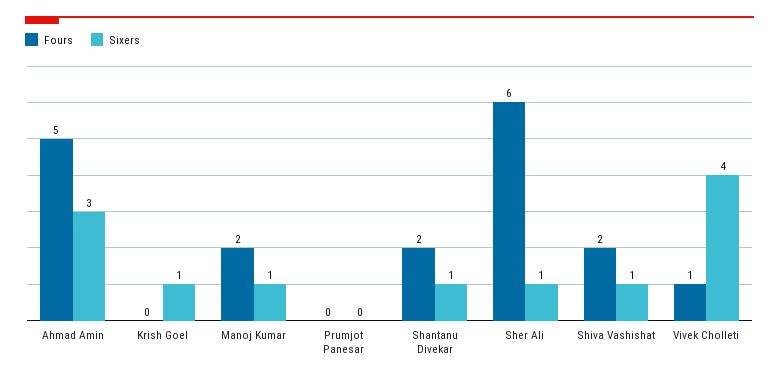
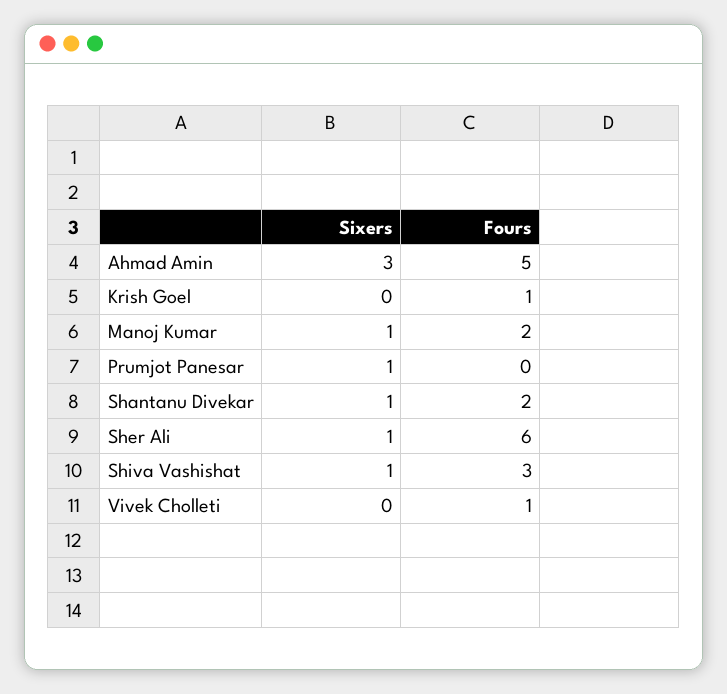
  {
    "Fours": {
      "Ahmad Amin": 5,
-     "Krish Goel": 0,
+     "Krish Goel": 1,
      "Manoj Kumar": 2,
      "Prumjot Panesar": 0,
      "Shantanu Divekar": 2,
      "Sher Ali": 6,
-     "Shiva Vashishat": 2,
+     "Shiva Vashishat": 3,
      "Vivek Cholleti": 1
    },
    "Sixers": {
      "Ahmad Amin": 3,
-     "Krish Goel": 1,
+     "Krish Goel": 0,
      "Manoj Kumar": 1,
-     "Prumjot Panesar": 0,
+     "Prumjot Panesar": 1,
      "Shantanu Divekar": 1,
      "Sher Ali": 1,
      "Shiva Vashishat": 1,
-     "Vivek Cholleti": 4
+     "Vivek Cholleti": 0
    }
  }

